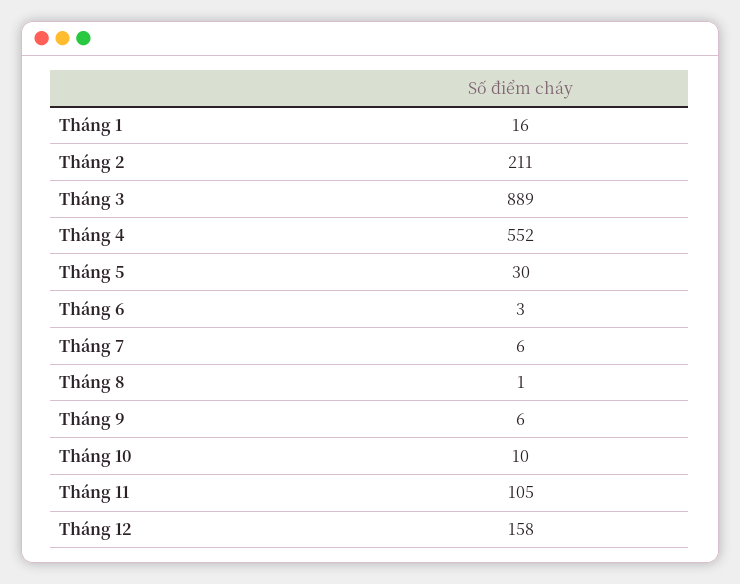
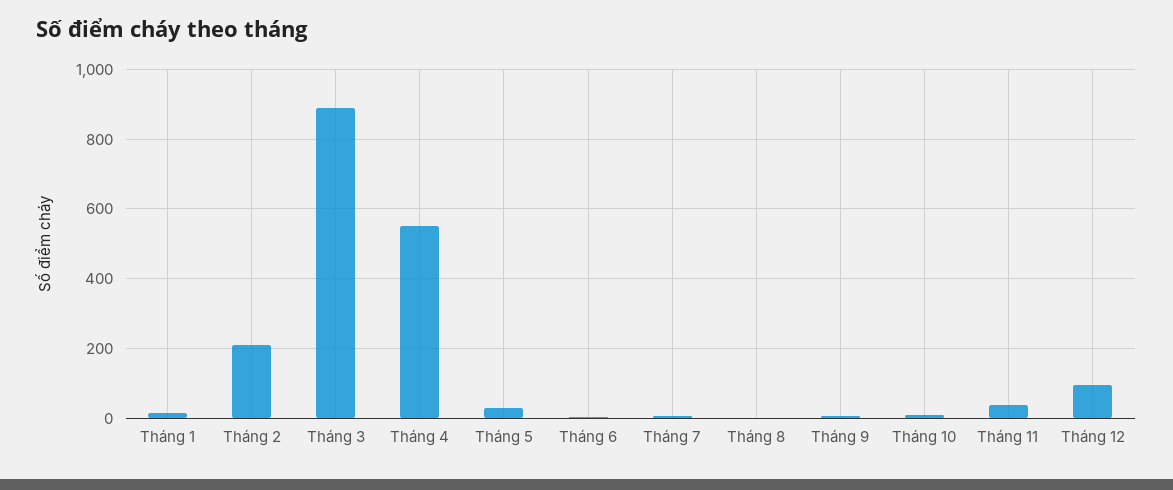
  {
    "Tháng 1": 16,
    "Tháng 2": 211,
    "Tháng 3": 889,
    "Tháng 4": 552,
    "Tháng 5": 30,
    "Tháng 6": 3,
    "Tháng 7": 6,
    "Tháng 8": 1,
    "Tháng 9": 6,
    "Tháng 10": 10,
-   "Tháng 11": 105,
+   "Tháng 11": 40,
-   "Tháng 12": 158
+   "Tháng 12": 100
  }

